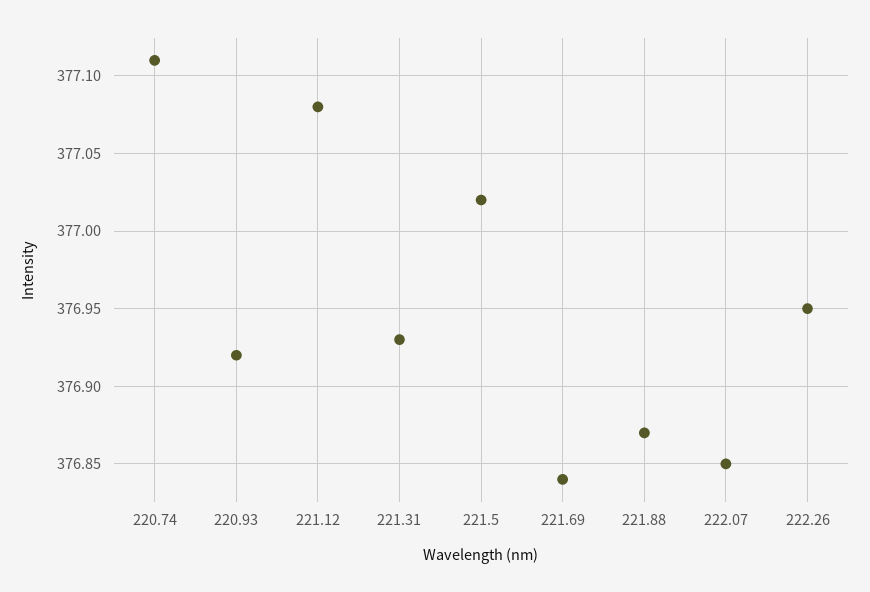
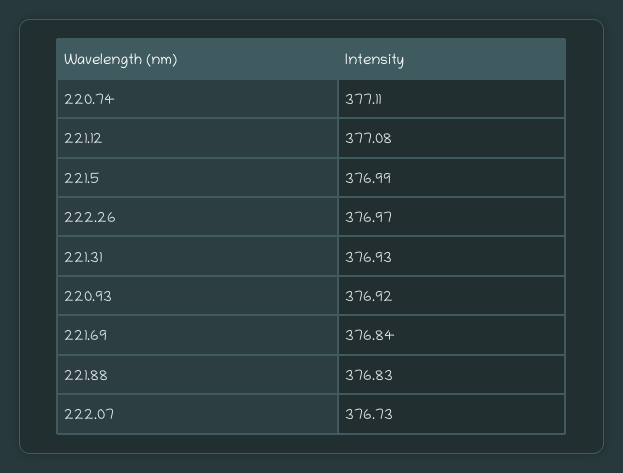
  {
    "220.74": 377.11,
    "220.93": 376.92,
    "221.12": 377.08,
    "221.31": 376.93,
-   "221.5": 377.02,
+   "221.5": 376.99,
    "221.69": 376.84,
-   "221.88": 376.87,
+   "221.88": 376.83,
-   "222.07": 376.85,
+   "222.07": 376.73,
-   "222.26": 376.95
+   "222.26": 376.97
  }

